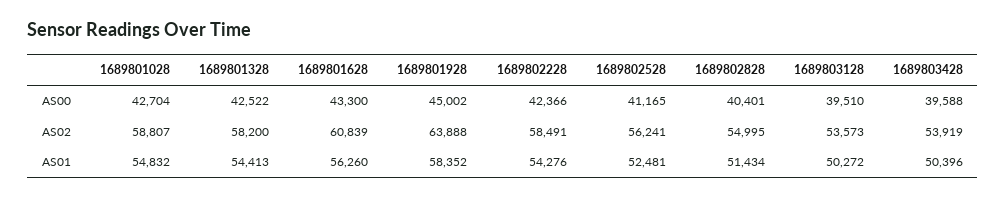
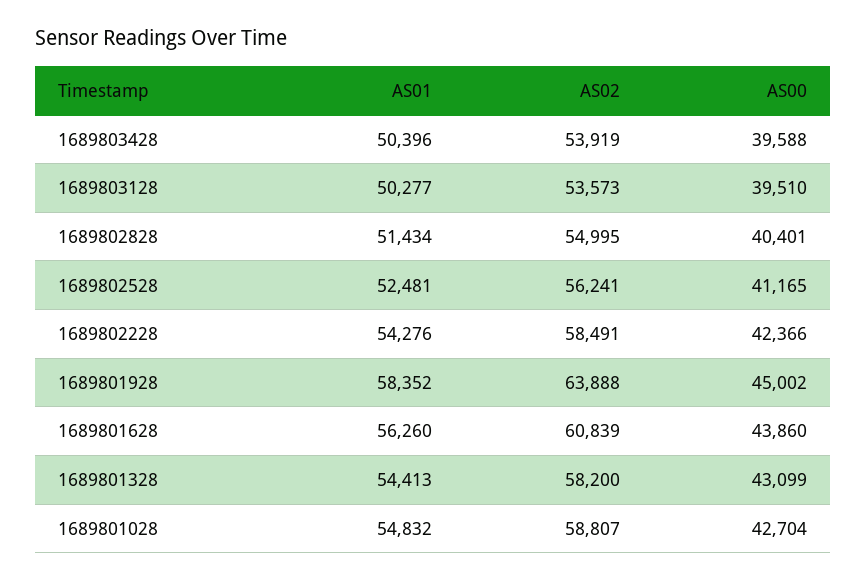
  {
    "1689801028": {
      "AS00": 42704,
      "AS02": 58807,
      "AS01": 54832
    },
    "1689801328": {
-     "AS00": 42522,
+     "AS00": 43099,
      "AS02": 58200,
      "AS01": 54413
    },
    "1689801628": {
-     "AS00": 43300,
+     "AS00": 43860,
      "AS02": 60839,
      "AS01": 56260
    },
    "1689801928": {
      "AS00": 45002,
      "AS02": 63888,
      "AS01": 58352
    },
    "1689802228": {
      "AS00": 42366,
      "AS02": 58491,
      "AS01": 54276
    },
    "1689802528": {
      "AS00": 41165,
      "AS02": 56241,
      "AS01": 52481
    },
    "1689802828": {
      "AS00": 40401,
      "AS02": 54995,
      "AS01": 51434
    },
    "1689803128": {
      "AS00": 39510,
      "AS02": 53573,
-     "AS01": 50272
+     "AS01": 50277
    },
    "1689803428": {
      "AS00": 39588,
      "AS02": 53919,
      "AS01": 50396
    }
  }

